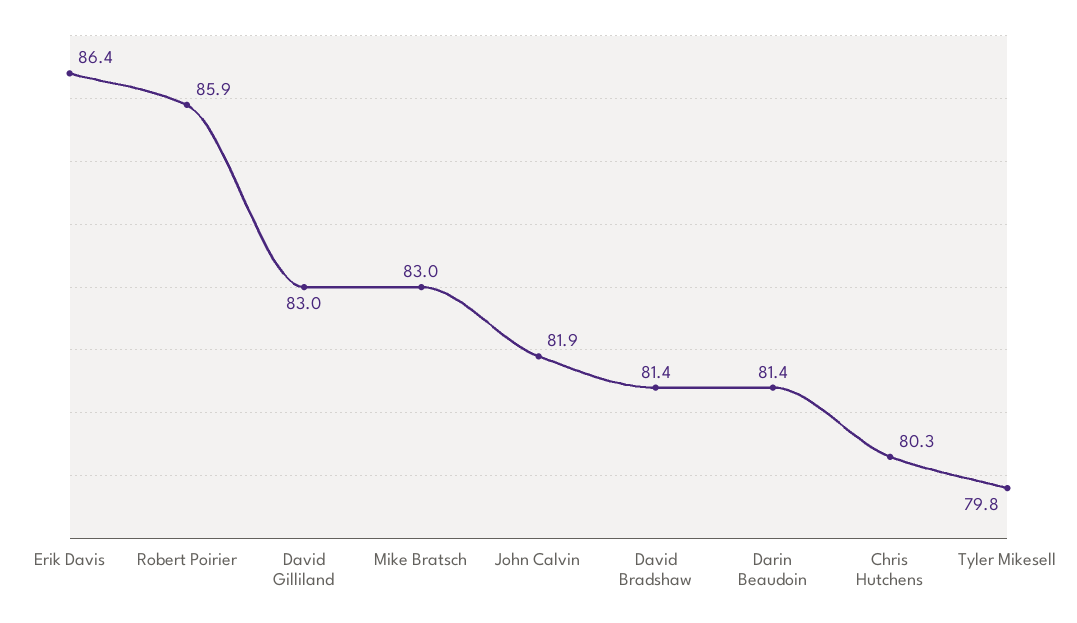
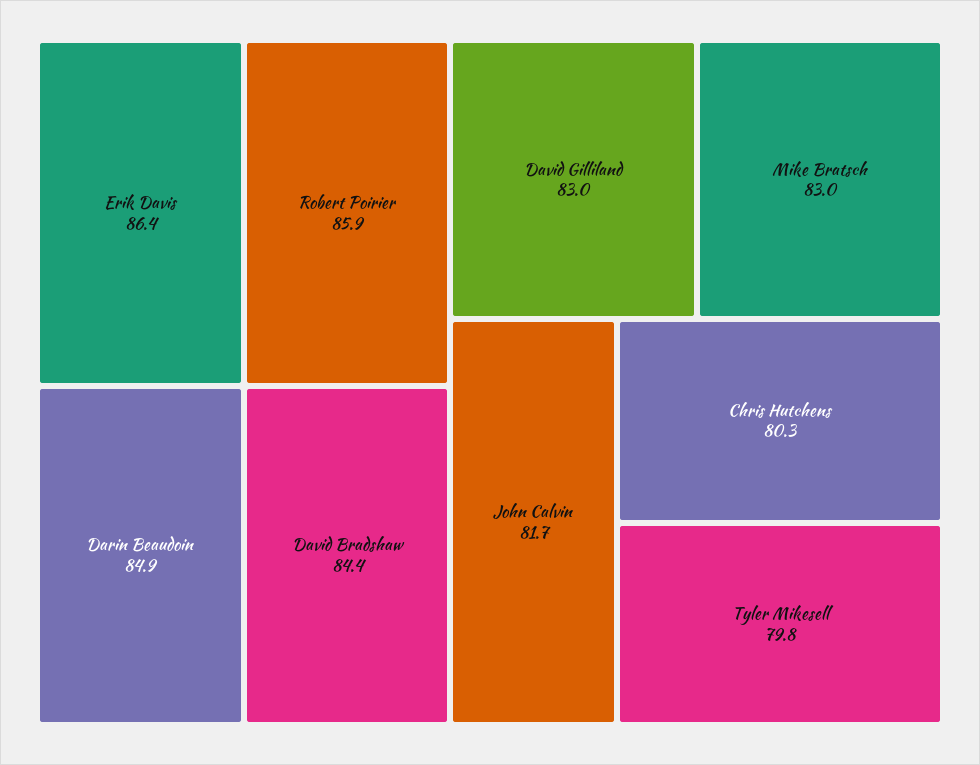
  {
    "Erik Davis": 86.4,
    "Robert Poirier": 85.9,
    "David Gilliland": 83,
    "Mike Bratsch": 83,
-   "John Calvin": 81.9,
+   "John Calvin": 81.7,
-   "David Bradshaw": 81.4,
+   "David Bradshaw": 84.4,
-   "Darin Beaudoin": 81.4,
+   "Darin Beaudoin": 84.9,
    "Chris Hutchens": 80.3,
    "Tyler Mikesell": 79.8
  }

